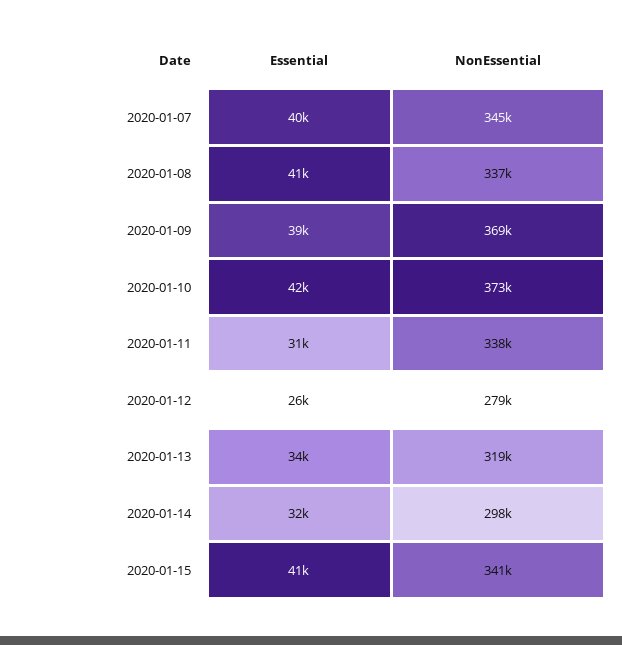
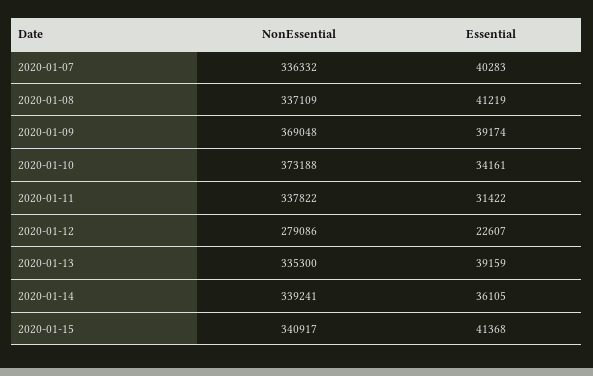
  {
    "Essential": {
      "2020-01-07": 40283,
      "2020-01-08": 41219,
      "2020-01-09": 39174,
-     "2020-01-10": 42000,
+     "2020-01-10": 34161,
      "2020-01-11": 31422,
-     "2020-01-12": 26000,
+     "2020-01-12": 22607,
-     "2020-01-13": 34000,
+     "2020-01-13": 39159,
-     "2020-01-14": 32000,
+     "2020-01-14": 36105,
      "2020-01-15": 41368
    },
    "NonEssential": {
-     "2020-01-07": 345000,
+     "2020-01-07": 336332,
      "2020-01-08": 337109,
      "2020-01-09": 369048,
      "2020-01-10": 373188,
      "2020-01-11": 337822,
      "2020-01-12": 279086,
-     "2020-01-13": 319000,
+     "2020-01-13": 335300,
-     "2020-01-14": 298000,
+     "2020-01-14": 339241,
      "2020-01-15": 340917
    }
  }

